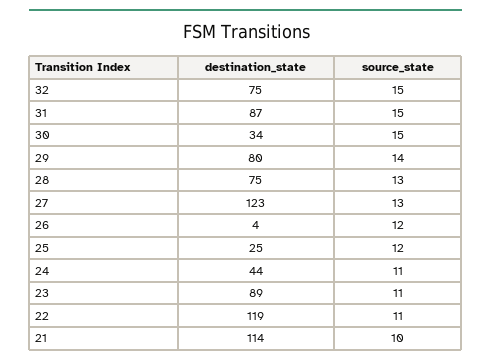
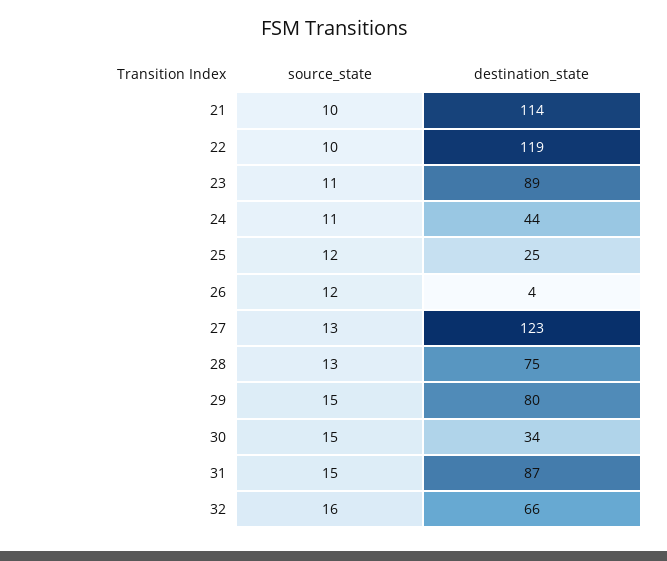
  {
    "destination_state": {
-     "32": 75,
+     "32": 66,
      "31": 87,
      "30": 34,
      "29": 80,
      "28": 75,
      "27": 123,
      "26": 4,
      "25": 25,
      "24": 44,
      "23": 89,
      "22": 119,
      "21": 114
    },
    "source_state": {
-     "32": 15,
+     "32": 16,
      "31": 15,
      "30": 15,
-     "29": 14,
+     "29": 15,
      "28": 13,
      "27": 13,
      "26": 12,
      "25": 12,
      "24": 11,
      "23": 11,
-     "22": 11,
+     "22": 10,
      "21": 10
    }
  }

